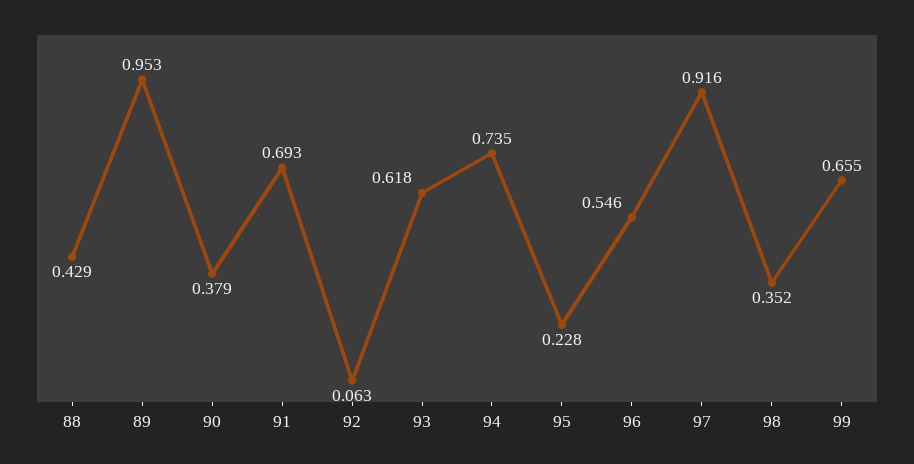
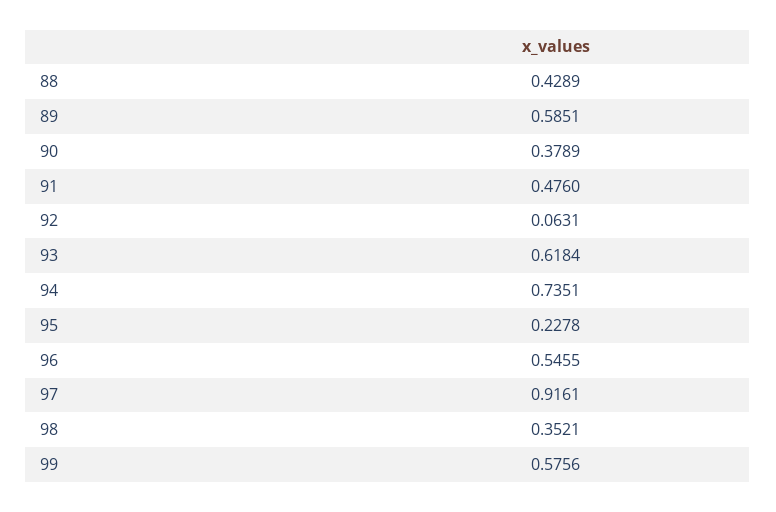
  {
    "88": 0.4289,
-   "89": 0.953,
+   "89": 0.5851,
    "90": 0.3789,
-   "91": 0.693,
+   "91": 0.476,
    "92": 0.0631,
    "93": 0.6184,
    "94": 0.7351,
    "95": 0.2278,
    "96": 0.5455,
    "97": 0.9161,
    "98": 0.3521,
-   "99": 0.655
+   "99": 0.5756
  }

